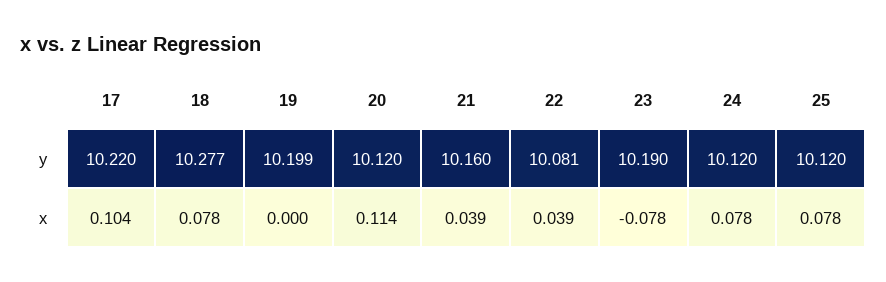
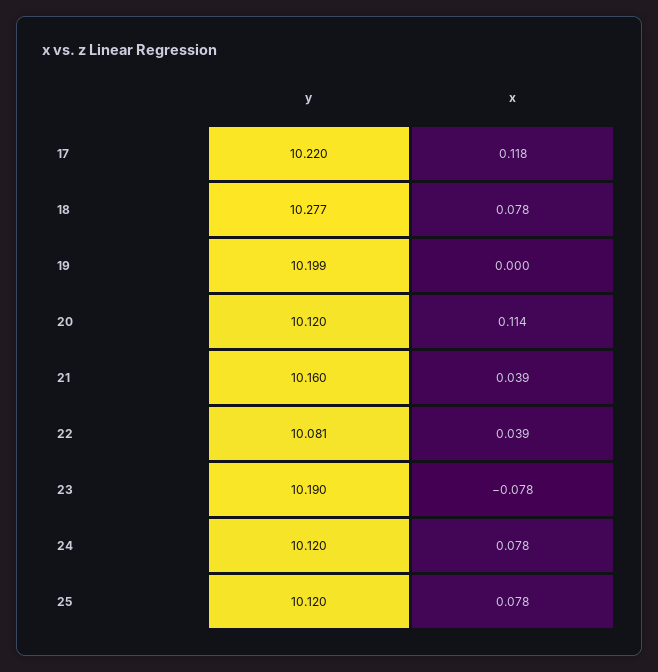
  {
    "17": {
      "y": 10.22,
-     "x": 0.104
+     "x": 0.118
    },
    "18": {
      "y": 10.277,
      "x": 0.078
    },
    "19": {
      "y": 10.199,
      "x": 0
    },
    "20": {
      "y": 10.12,
      "x": 0.114
    },
    "21": {
      "y": 10.16,
      "x": 0.039
    },
    "22": {
      "y": 10.081,
      "x": 0.039
    },
    "23": {
      "y": 10.19,
      "x": -0.078
    },
    "24": {
      "y": 10.12,
      "x": 0.078
    },
    "25": {
      "y": 10.12,
      "x": 0.078
    }
  }

